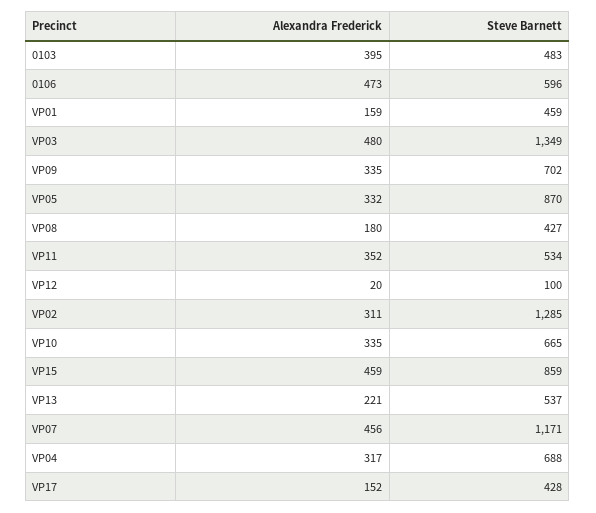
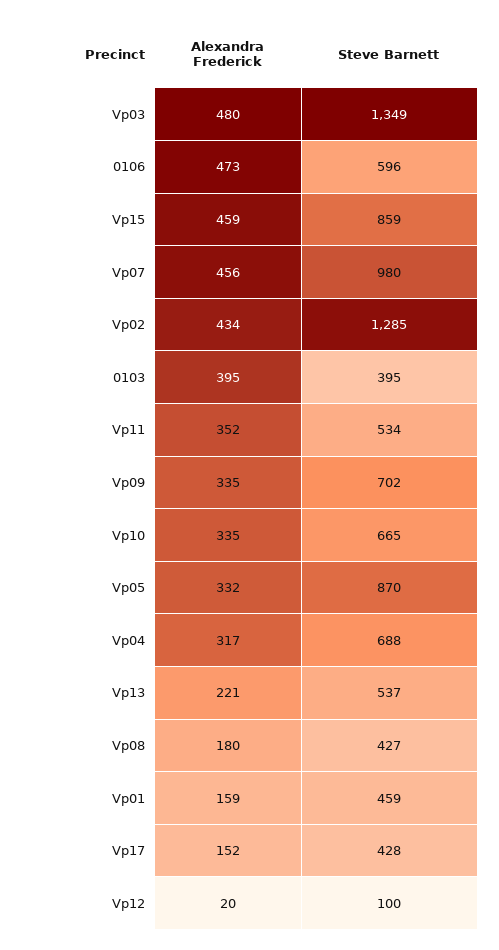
  {
    "Alexandra Frederick": {
      "0103": 395,
      "0106": 473,
      "VP01": 159,
      "VP03": 480,
      "VP09": 335,
      "VP05": 332,
      "VP08": 180,
      "VP11": 352,
      "VP12": 20,
-     "VP02": 311,
+     "VP02": 434,
      "VP10": 335,
      "VP15": 459,
      "VP13": 221,
      "VP07": 456,
      "VP04": 317,
      "VP17": 152
    },
    "Steve Barnett": {
-     "0103": 483,
+     "0103": 395,
      "0106": 596,
      "VP01": 459,
      "VP03": 1349,
      "VP09": 702,
      "VP05": 870,
      "VP08": 427,
      "VP11": 534,
      "VP12": 100,
      "VP02": 1285,
      "VP10": 665,
      "VP15": 859,
      "VP13": 537,
-     "VP07": 1171,
+     "VP07": 980,
      "VP04": 688,
      "VP17": 428
    }
  }

